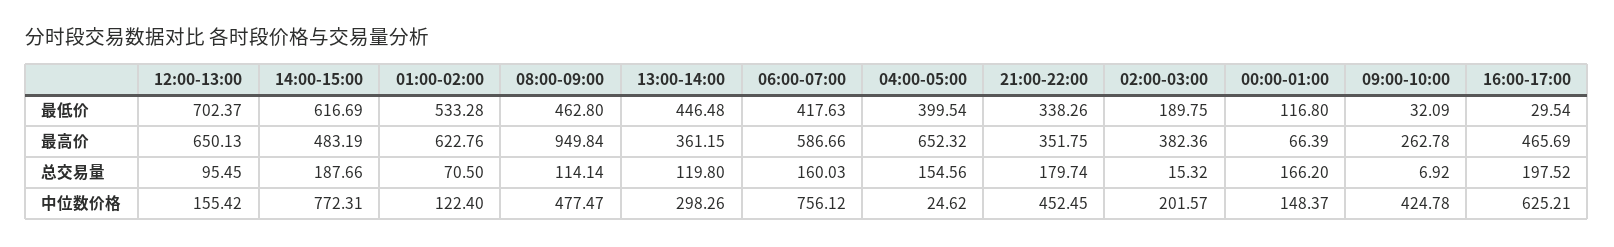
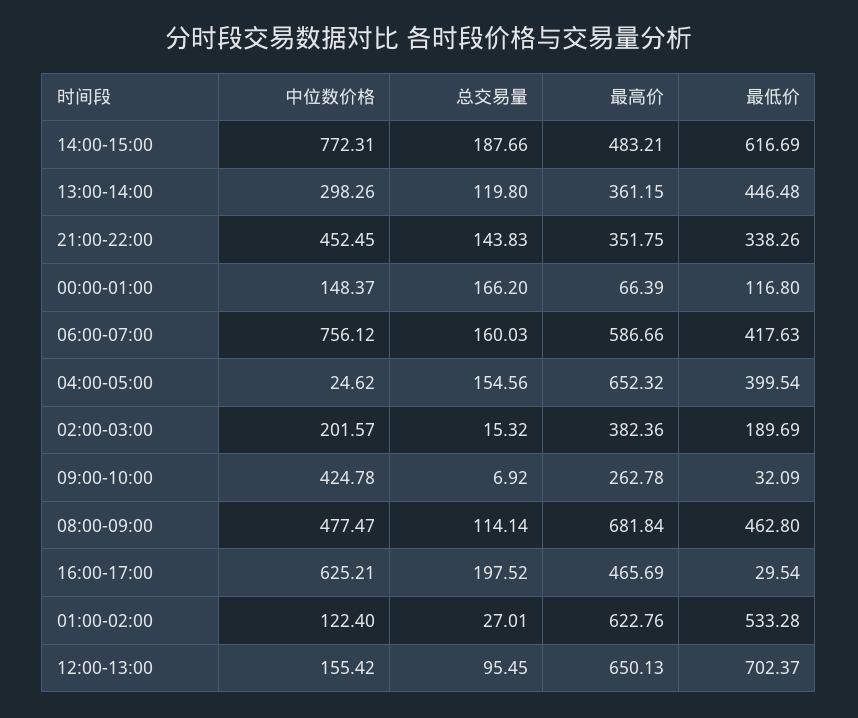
  {
    "12:00-13:00": {
      "最低价": 702.37,
      "最高价": 650.13,
      "总交易量": 95.45,
      "中位数价格": 155.42
    },
    "14:00-15:00": {
      "最低价": 616.69,
-     "最高价": 483.19,
+     "最高价": 483.21,
      "总交易量": 187.66,
      "中位数价格": 772.31
    },
    "01:00-02:00": {
      "最低价": 533.28,
      "最高价": 622.76,
-     "总交易量": 70.5,
+     "总交易量": 27.01,
      "中位数价格": 122.4
    },
    "08:00-09:00": {
      "最低价": 462.8,
-     "最高价": 949.84,
+     "最高价": 681.84,
      "总交易量": 114.14,
      "中位数价格": 477.47
    },
    "13:00-14:00": {
      "最低价": 446.48,
      "最高价": 361.15,
      "总交易量": 119.8,
      "中位数价格": 298.26
    },
    "06:00-07:00": {
      "最低价": 417.63,
      "最高价": 586.66,
      "总交易量": 160.03,
      "中位数价格": 756.12
    },
    "04:00-05:00": {
      "最低价": 399.54,
      "最高价": 652.32,
      "总交易量": 154.56,
      "中位数价格": 24.62
    },
    "21:00-22:00": {
      "最低价": 338.26,
      "最高价": 351.75,
-     "总交易量": 179.74,
+     "总交易量": 143.83,
      "中位数价格": 452.45
    },
    "02:00-03:00": {
-     "最低价": 189.75,
+     "最低价": 189.69,
      "最高价": 382.36,
      "总交易量": 15.32,
      "中位数价格": 201.57
    },
    "00:00-01:00": {
      "最低价": 116.8,
      "最高价": 66.39,
      "总交易量": 166.2,
      "中位数价格": 148.37
    },
    "09:00-10:00": {
      "最低价": 32.09,
      "最高价": 262.78,
      "总交易量": 6.92,
      "中位数价格": 424.78
    },
    "16:00-17:00": {
      "最低价": 29.54,
      "最高价": 465.69,
      "总交易量": 197.52,
      "中位数价格": 625.21
    }
  }

